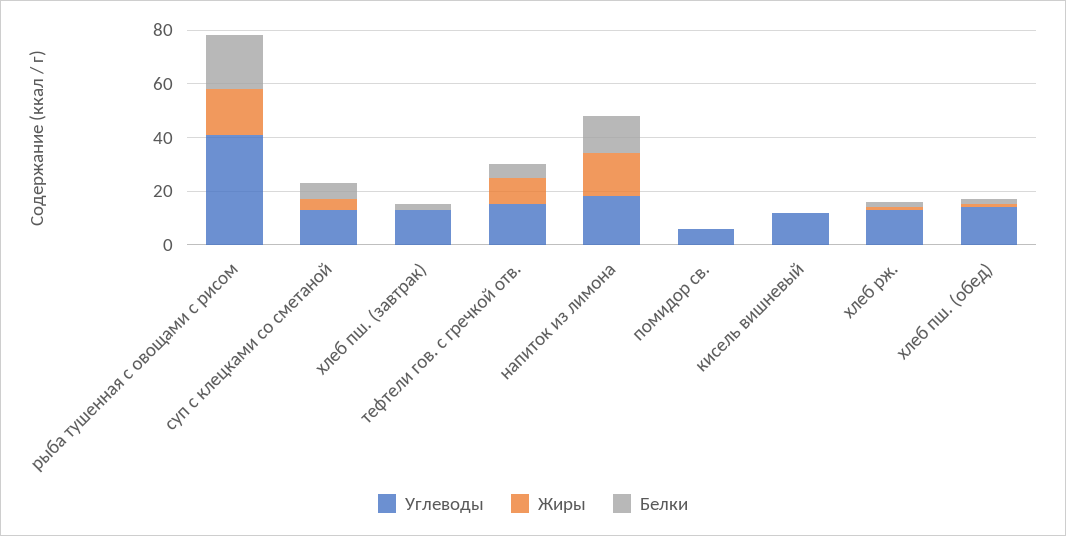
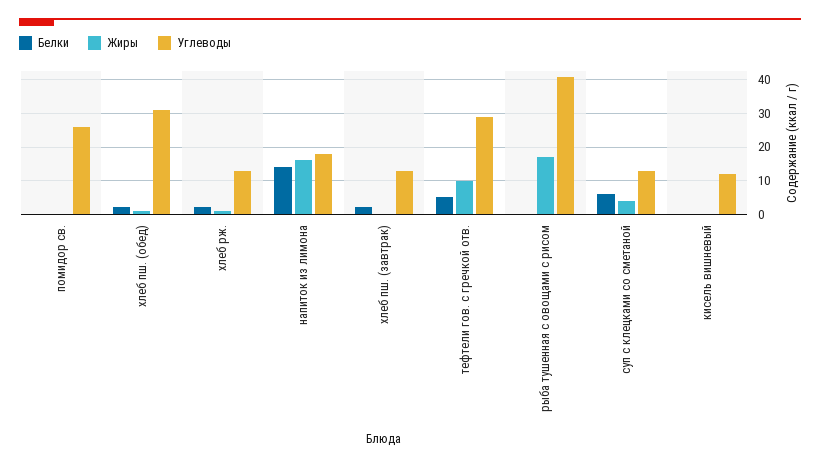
  {
    "Углеводы": {
      "рыба тушенная с овощами с рисом": 40,
      "суп с клецками со сметаной": 15,
      "хлеб пш. (завтрак)": 15,
-     "тефтели гов. с гречкой отв.": 15,
+     "тефтели гов. с гречкой отв.": 30,
      "напиток из лимона": 20,
-     "помидор св.": 5,
+     "помидор св.": 25,
      "кисель вишневый": 10,
      "хлеб рж.": 15,
-     "хлеб пш. (обед)": 15
+     "хлеб пш. (обед)": 30
    },
    "Жиры": {
      "рыба тушенная с овощами с рисом": 15,
      "суп с клецками со сметаной": 5,
      "хлеб пш. (завтрак)": 0,
      "тефтели гов. с гречкой отв.": 10,
      "напиток из лимона": 15,
      "помидор св.": 0,
      "кисель вишневый": 0,
      "хлеб рж.": 0,
      "хлеб пш. (обед)": 0
    },
    "Белки": {
-     "рыба тушенная с овощами с рисом": 20,
+     "рыба тушенная с овощами с рисом": 0,
      "суп с клецками со сметаной": 5,
      "хлеб пш. (завтрак)": 0,
      "тефтели гов. с гречкой отв.": 5,
      "напиток из лимона": 15,
      "помидор св.": 0,
      "кисель вишневый": 0,
      "хлеб рж.": 0,
      "хлеб пш. (обед)": 0
    }
  }

